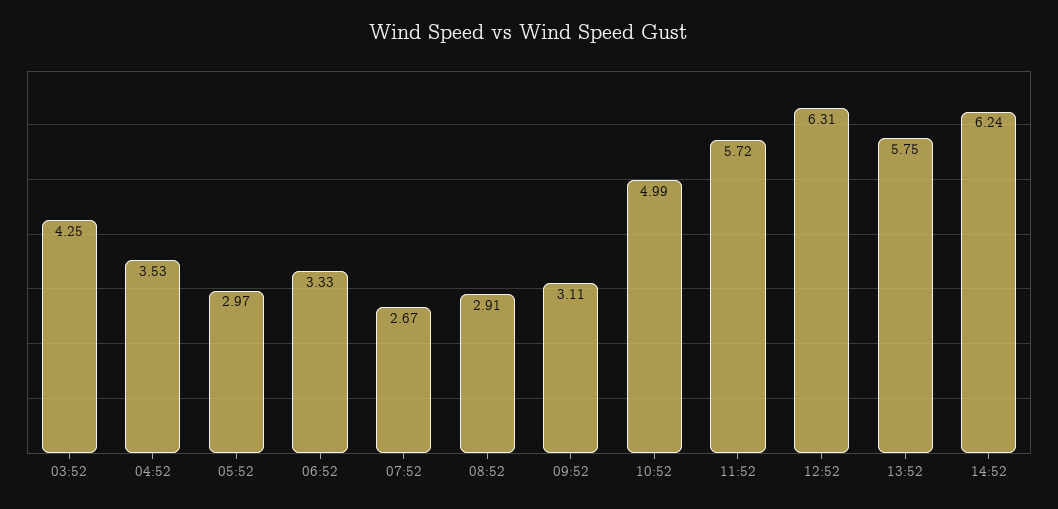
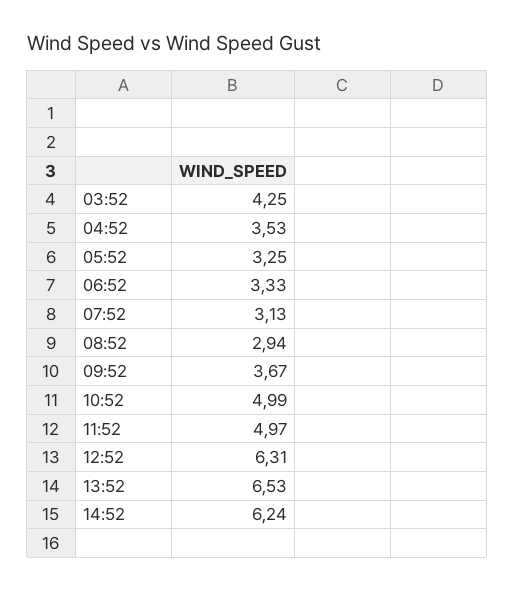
  {
    "03:52": 4.25,
    "04:52": 3.53,
-   "05:52": 2.97,
+   "05:52": 3.25,
    "06:52": 3.33,
-   "07:52": 2.67,
+   "07:52": 3.13,
-   "08:52": 2.91,
+   "08:52": 2.94,
-   "09:52": 3.11,
+   "09:52": 3.67,
    "10:52": 4.99,
-   "11:52": 5.72,
+   "11:52": 4.97,
    "12:52": 6.31,
-   "13:52": 5.75,
+   "13:52": 6.53,
    "14:52": 6.24
  }

